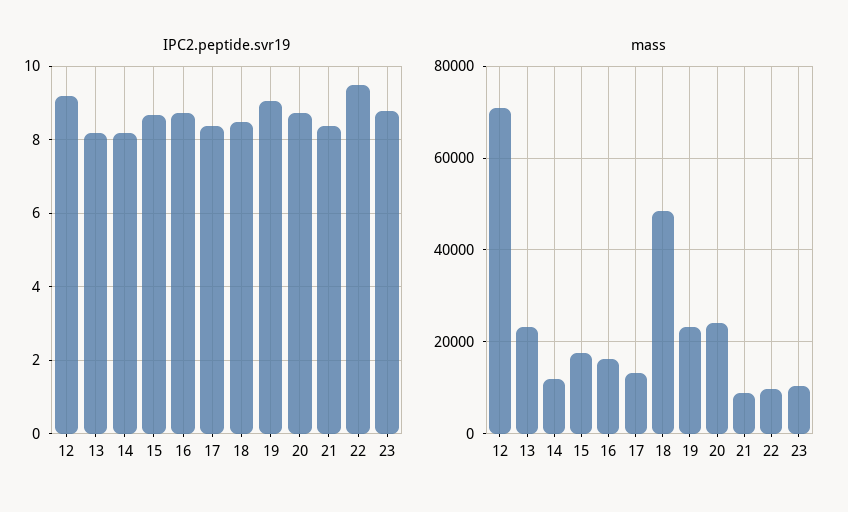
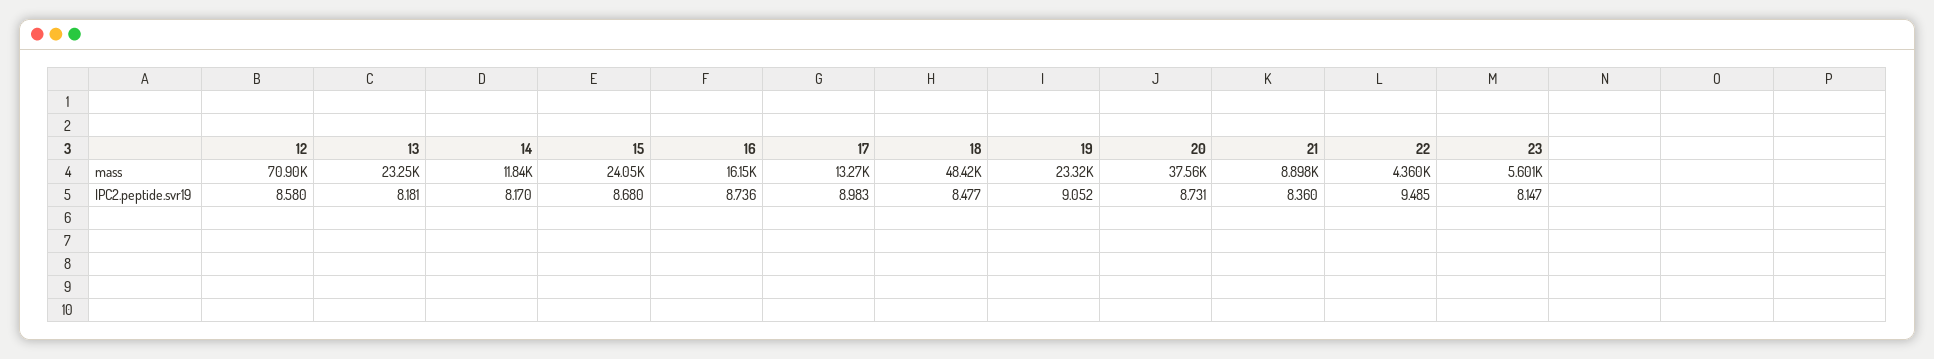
  {
    "IPC2.peptide.svr19": {
-     "12": 9.2,
+     "12": 8.58,
      "13": 8.181,
      "14": 8.17,
      "15": 8.68,
      "16": 8.736,
-     "17": 8.4,
+     "17": 8.983,
      "18": 8.477,
      "19": 9.052,
      "20": 8.731,
      "21": 8.36,
      "22": 9.485,
-     "23": 8.8
+     "23": 8.147
    },
    "mass": {
      "12": 70900,
      "13": 23250,
      "14": 11840,
-     "15": 18000,
+     "15": 24050,
      "16": 16150,
      "17": 13270,
      "18": 48420,
      "19": 23320,
-     "20": 24000,
+     "20": 37560,
      "21": 8898,
-     "22": 10000,
+     "22": 4360,
-     "23": 10000
+     "23": 5601
    }
  }

